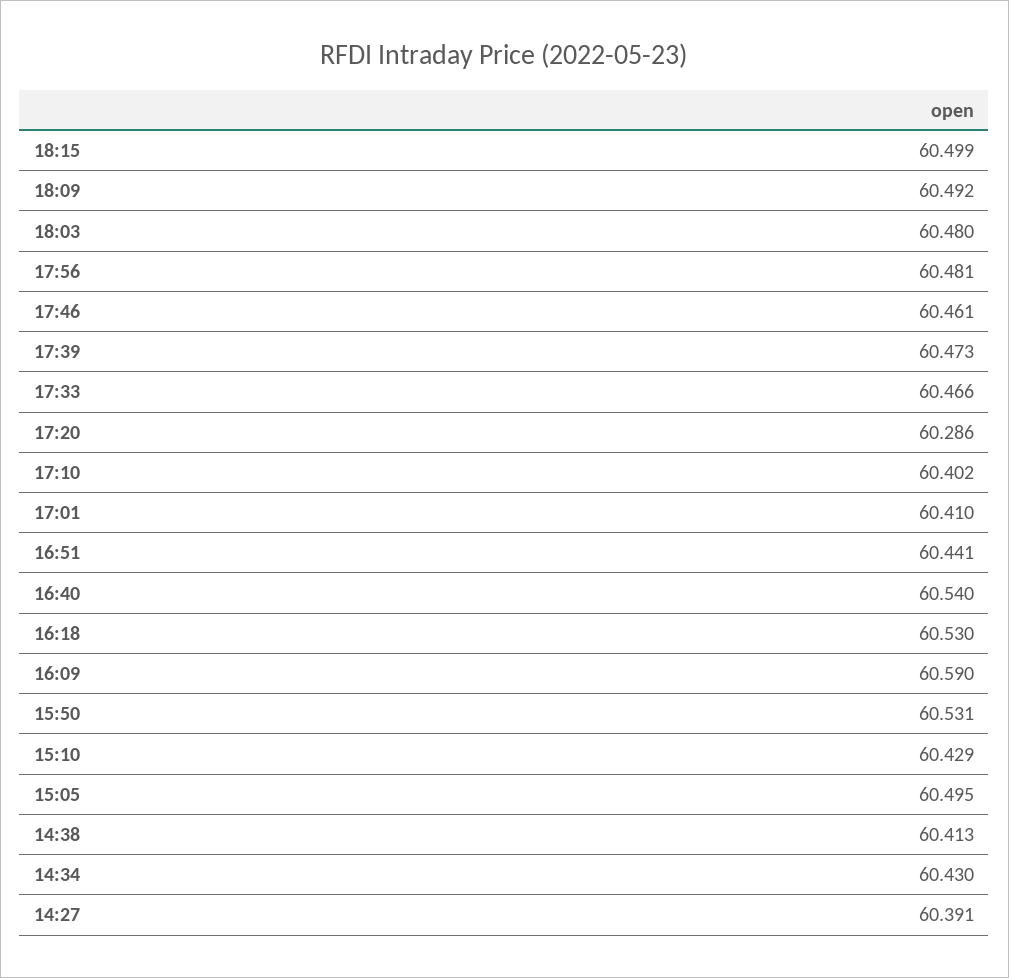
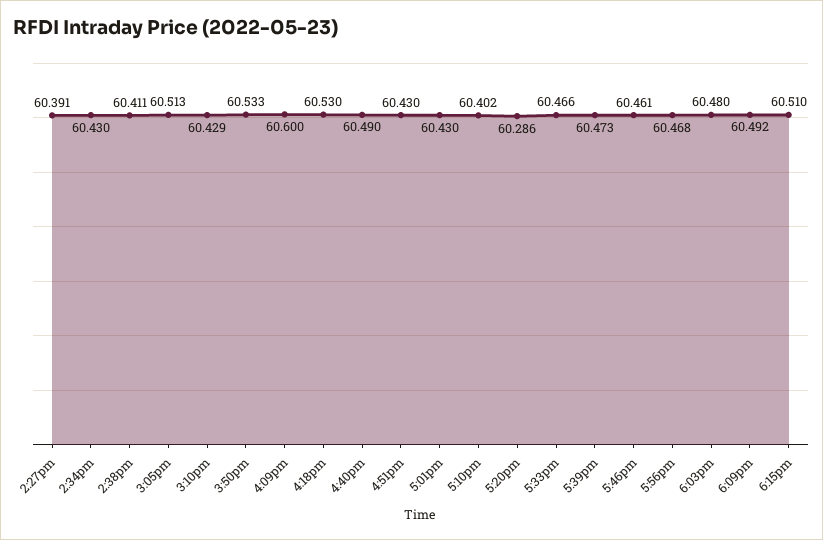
  {
-   "18:15": 60.499,
+   "18:15": 60.51,
    "18:09": 60.492,
    "18:03": 60.48,
-   "17:56": 60.481,
+   "17:56": 60.468,
    "17:46": 60.461,
    "17:39": 60.473,
    "17:33": 60.466,
    "17:20": 60.286,
    "17:10": 60.402,
-   "17:01": 60.41,
+   "17:01": 60.43,
-   "16:51": 60.441,
+   "16:51": 60.43,
-   "16:40": 60.54,
+   "16:40": 60.49,
    "16:18": 60.53,
-   "16:09": 60.59,
+   "16:09": 60.6,
-   "15:50": 60.531,
+   "15:50": 60.533,
    "15:10": 60.429,
-   "15:05": 60.495,
+   "15:05": 60.513,
-   "14:38": 60.413,
+   "14:38": 60.411,
    "14:34": 60.43,
    "14:27": 60.391
  }

